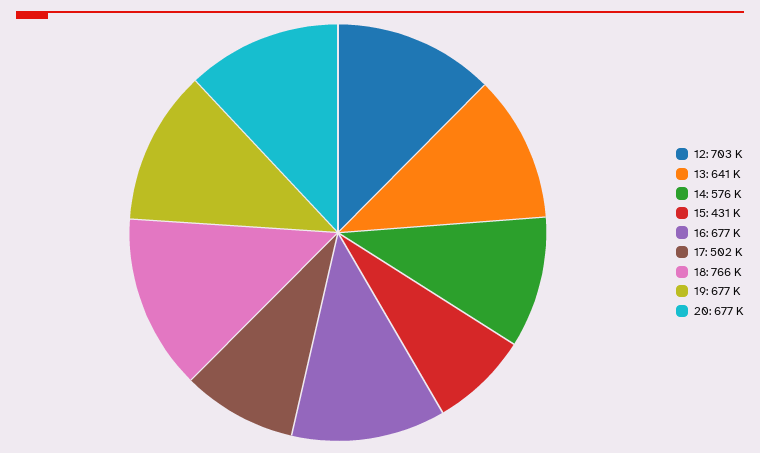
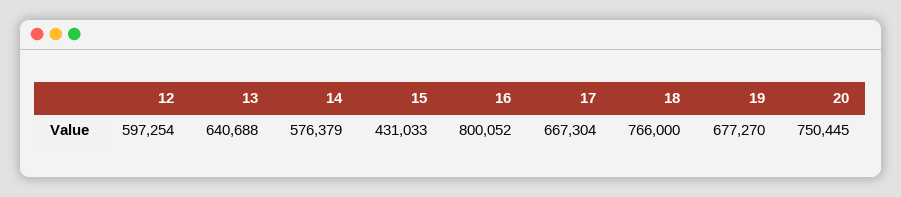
  {
-   "12": 703000,
+   "12": 597254,
    "13": 640688,
    "14": 576379,
    "15": 431033,
-   "16": 677000,
+   "16": 800052,
-   "17": 502000,
+   "17": 667304,
    "18": 766000,
    "19": 677270,
-   "20": 677000
+   "20": 750445
  }

